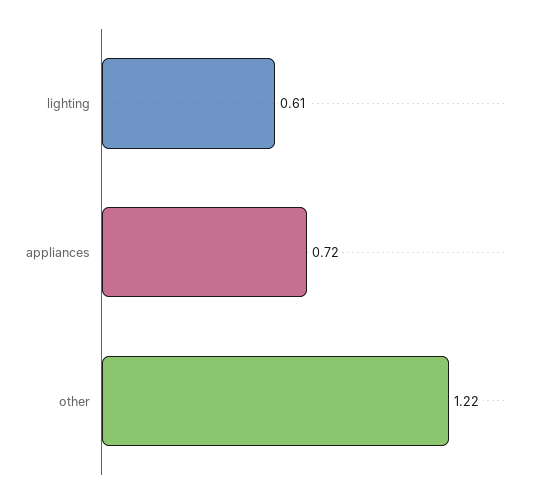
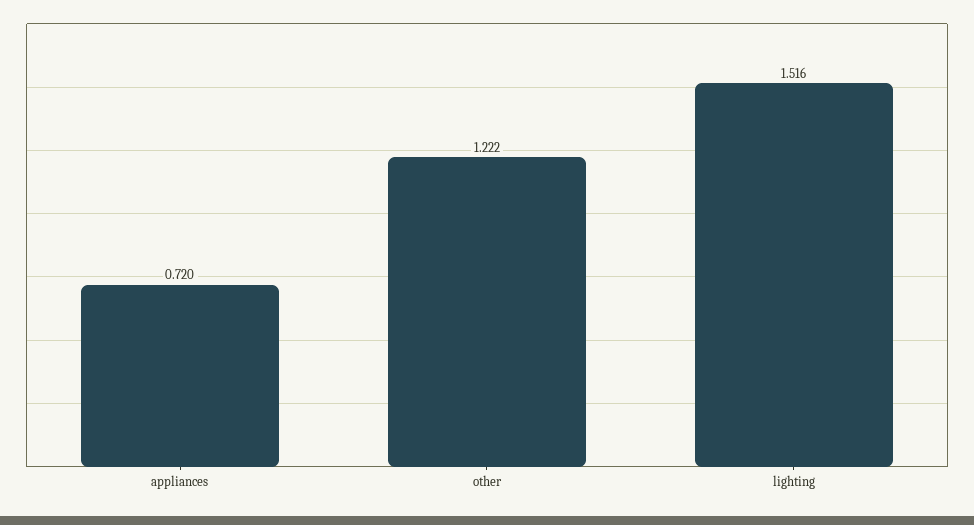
  {
-   "lighting": 0.61,
+   "lighting": 1.516,
    "appliances": 0.72,
    "other": 1.222
  }

